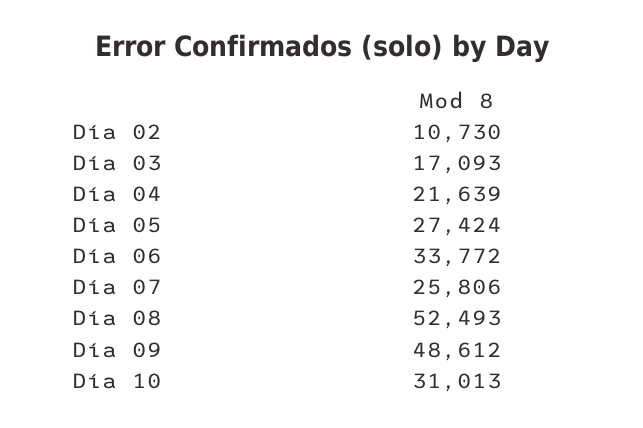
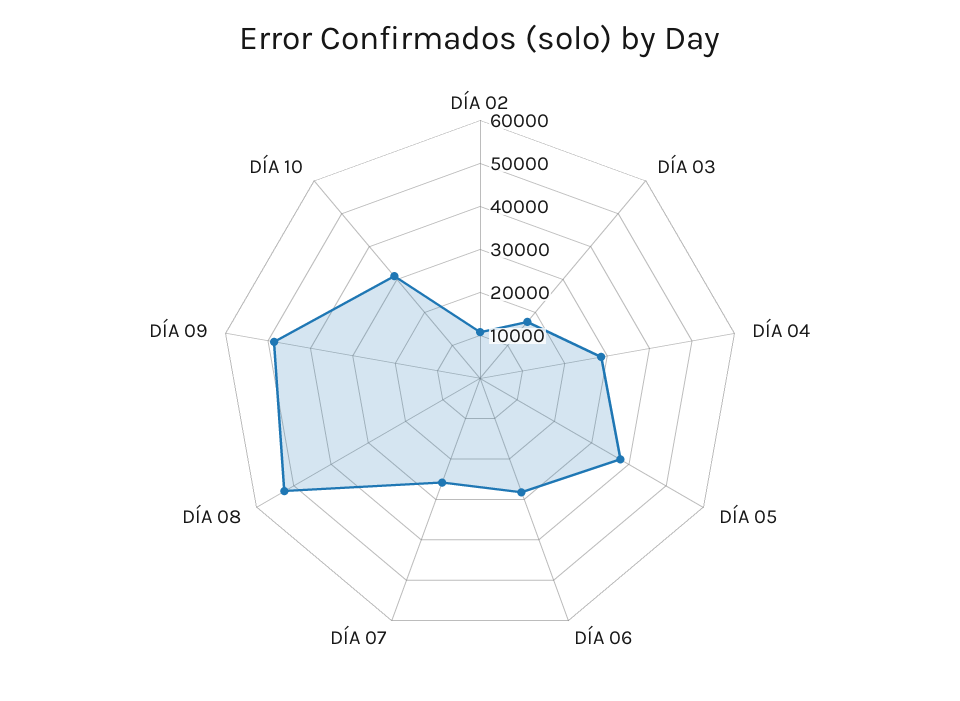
  {
    "Día 02": 10730,
    "Día 03": 17093,
-   "Día 04": 21639,
+   "Día 04": 28000,
-   "Día 05": 27424,
+   "Día 05": 38000,
-   "Día 06": 33772,
+   "Día 06": 28000,
    "Día 07": 25806,
    "Día 08": 52493,
    "Día 09": 48612,
    "Día 10": 31013
  }

